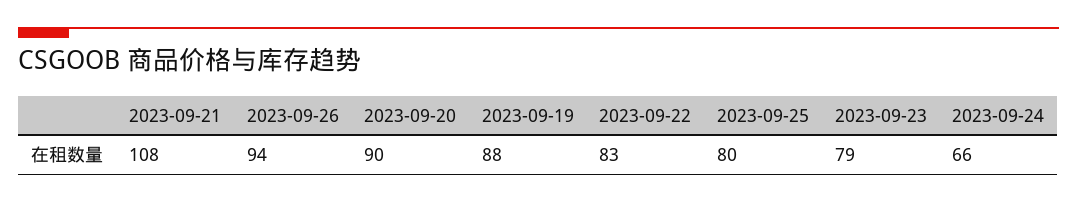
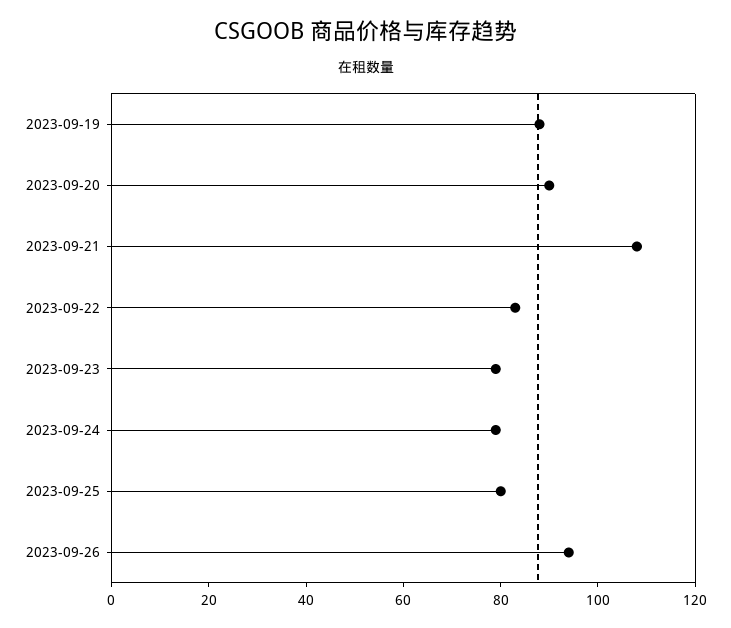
  {
    "2023-09-21": 108,
    "2023-09-26": 94,
    "2023-09-20": 90,
    "2023-09-19": 88,
    "2023-09-22": 83,
    "2023-09-25": 80,
    "2023-09-23": 79,
-   "2023-09-24": 66
+   "2023-09-24": 80
  }

